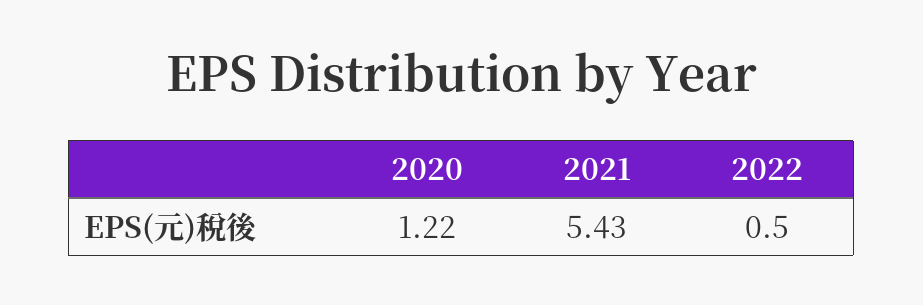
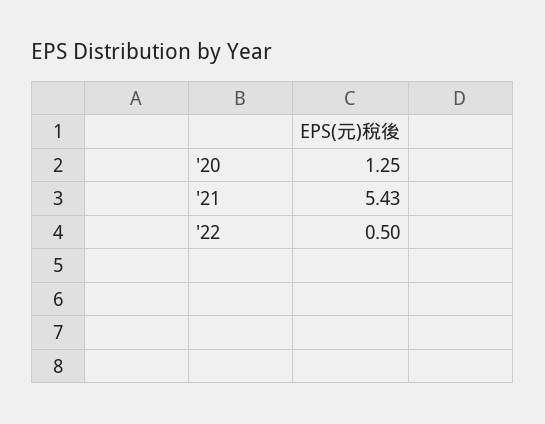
  {
-   "2020": 1.22,
+   "2020": 1.25,
    "2021": 5.43,
    "2022": 0.5
  }

